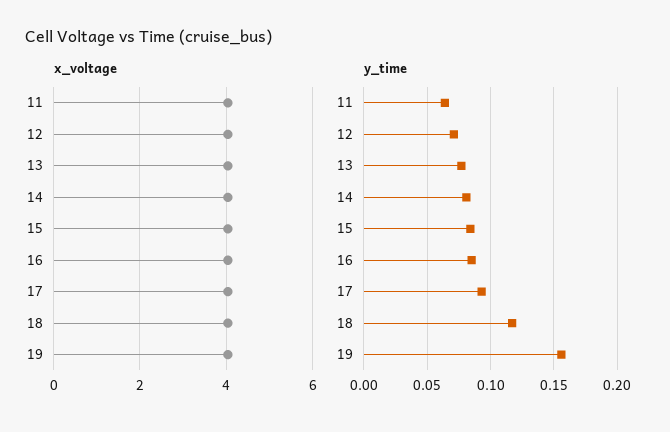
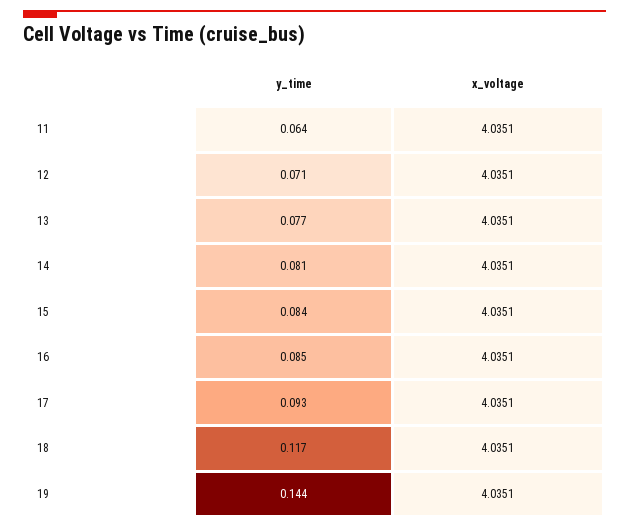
  {
    "x_voltage": {
      "11": 4.0351,
      "12": 4.0351,
      "13": 4.0351,
      "14": 4.0351,
      "15": 4.0351,
      "16": 4.0351,
      "17": 4.0351,
      "18": 4.0351,
      "19": 4.0351
    },
    "y_time": {
      "11": 0.064,
      "12": 0.071,
      "13": 0.077,
      "14": 0.081,
      "15": 0.084,
      "16": 0.085,
      "17": 0.093,
      "18": 0.117,
-     "19": 0.155
+     "19": 0.144
    }
  }

